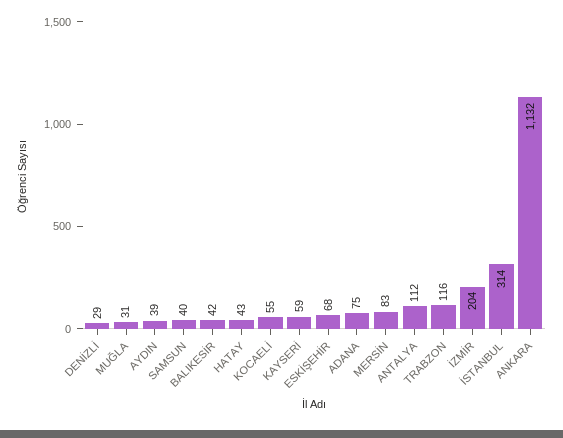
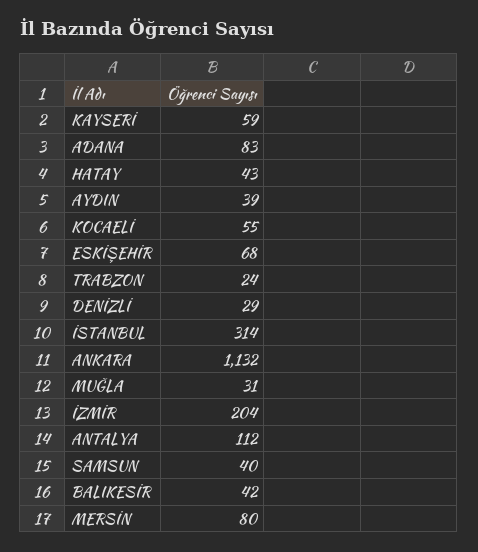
  {
    "DENİZLİ": 29,
    "MUĞLA": 31,
    "AYDIN": 39,
    "SAMSUN": 40,
    "BALIKESİR": 42,
    "HATAY": 43,
    "KOCAELİ": 55,
    "KAYSERİ": 59,
    "ESKİŞEHİR": 68,
-   "ADANA": 75,
+   "ADANA": 83,
-   "MERSİN": 83,
+   "MERSİN": 80,
    "ANTALYA": 112,
-   "TRABZON": 116,
+   "TRABZON": 24,
    "İZMİR": 204,
    "İSTANBUL": 314,
    "ANKARA": 1132
  }

